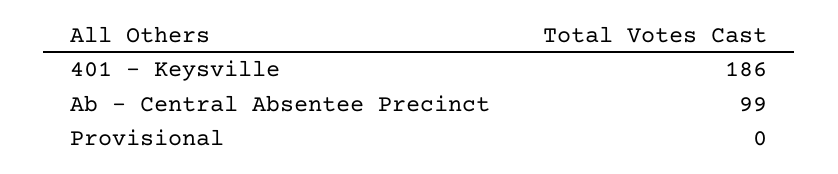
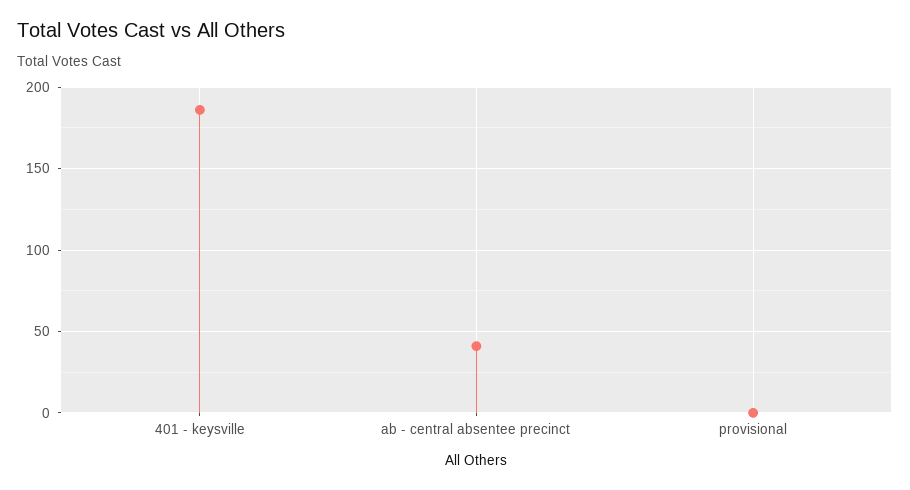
  {
    "401 - Keysville": 186,
-   "Ab - Central Absentee Precinct": 99,
+   "Ab - Central Absentee Precinct": 40,
    "Provisional": 0
  }

